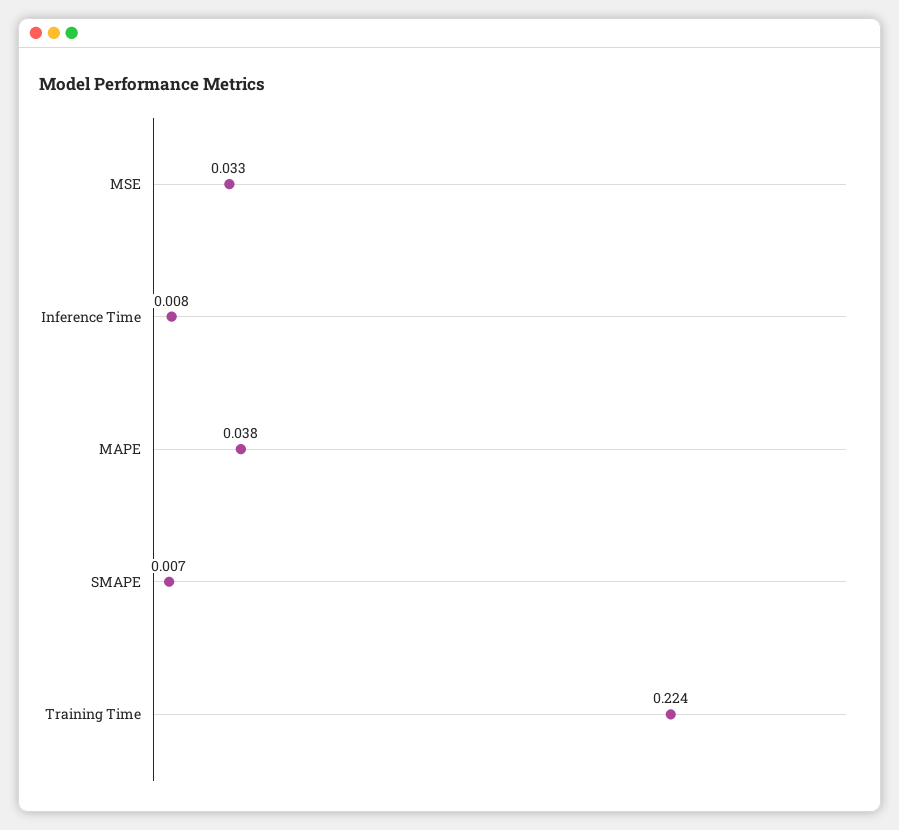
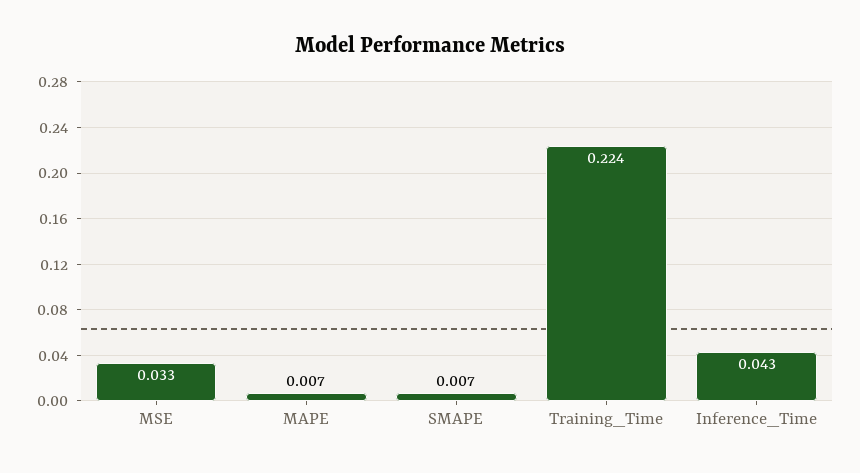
  {
    "MSE": 0.033,
-   "Inference Time": 0.008,
+   "Inference Time": 0.043,
-   "MAPE": 0.038,
+   "MAPE": 0.007,
    "SMAPE": 0.007,
    "Training Time": 0.224
  }

